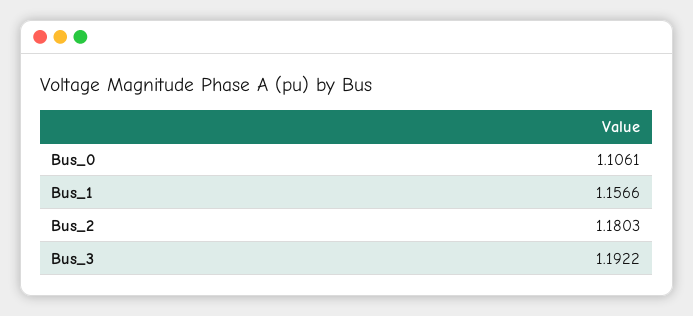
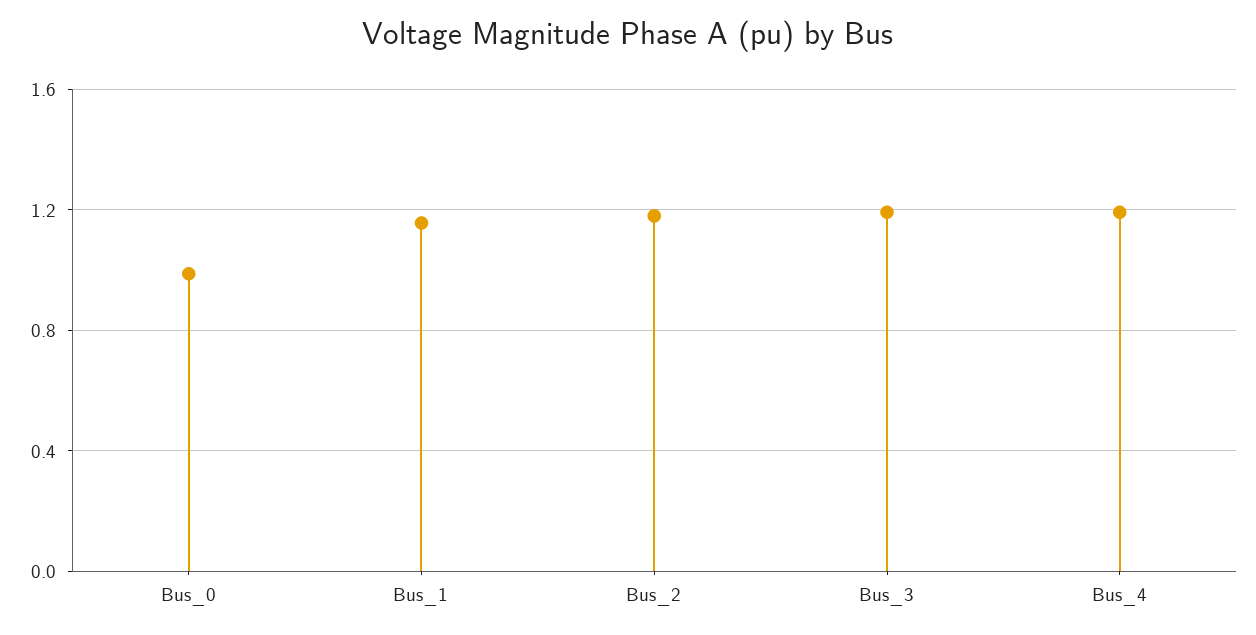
  {
-   "Bus_0": 1.1061,
+   "Bus_0": 1,
    "Bus_1": 1.1566,
    "Bus_2": 1.1803,
-   "Bus_3": 1.1922
+   "Bus_3": 1.1922,
+   "Bus_4": 1.2
  }

